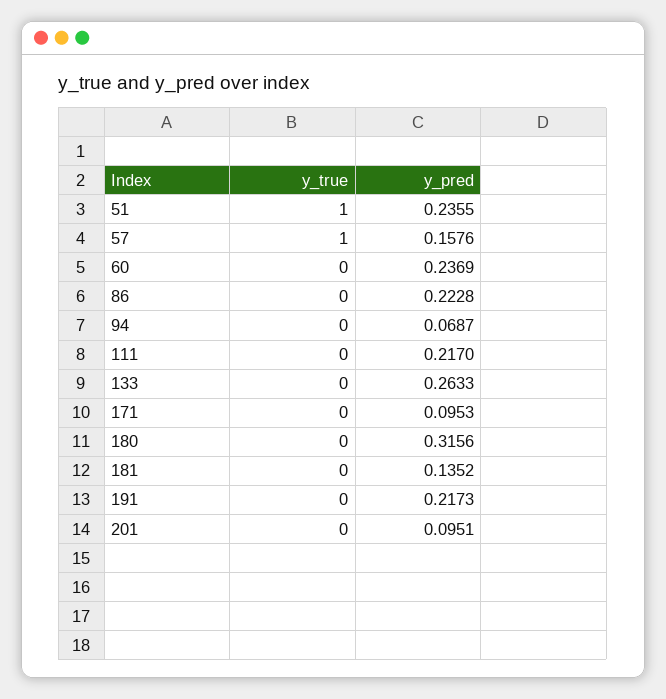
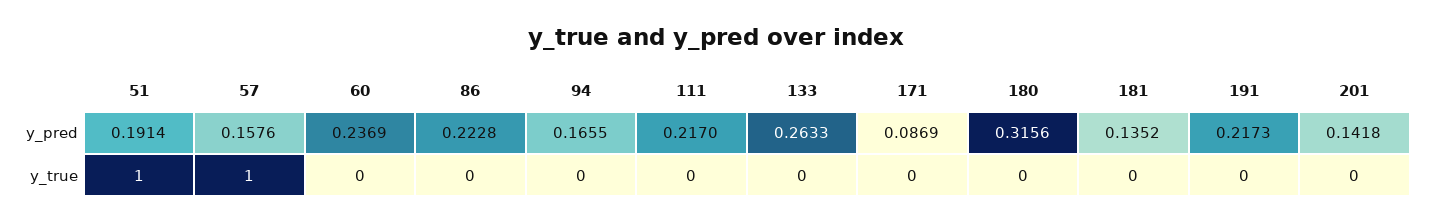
  {
    "y_true": {
      "51": 1,
      "57": 1,
      "60": 0,
      "86": 0,
      "94": 0,
      "111": 0,
      "133": 0,
      "171": 0,
      "180": 0,
      "181": 0,
      "191": 0,
      "201": 0
    },
    "y_pred": {
-     "51": 0.2355,
+     "51": 0.1914,
      "57": 0.1576,
      "60": 0.2369,
      "86": 0.2228,
-     "94": 0.0687,
+     "94": 0.1655,
      "111": 0.217,
      "133": 0.2633,
-     "171": 0.0953,
+     "171": 0.0869,
      "180": 0.3156,
      "181": 0.1352,
      "191": 0.2173,
-     "201": 0.0951
+     "201": 0.1418
    }
  }

